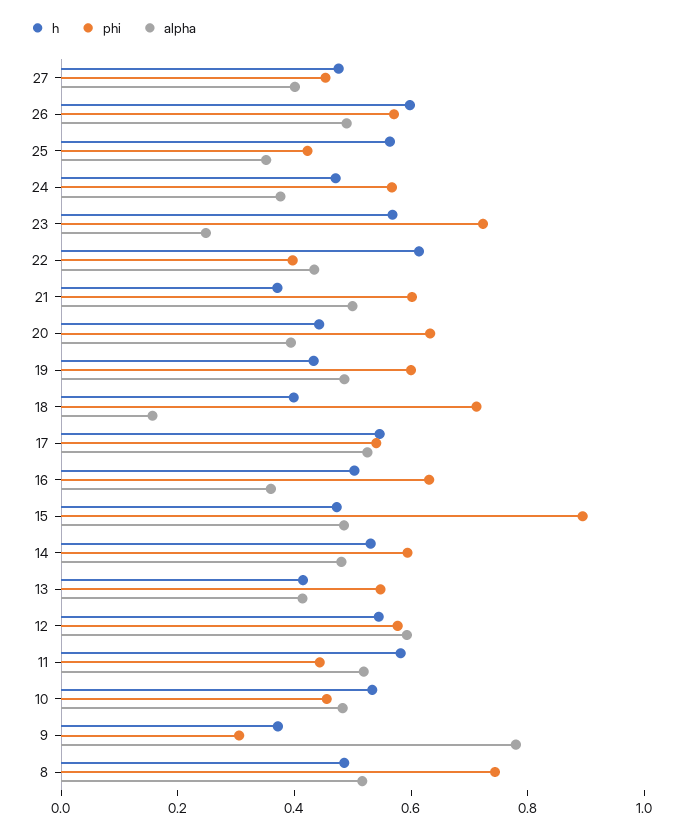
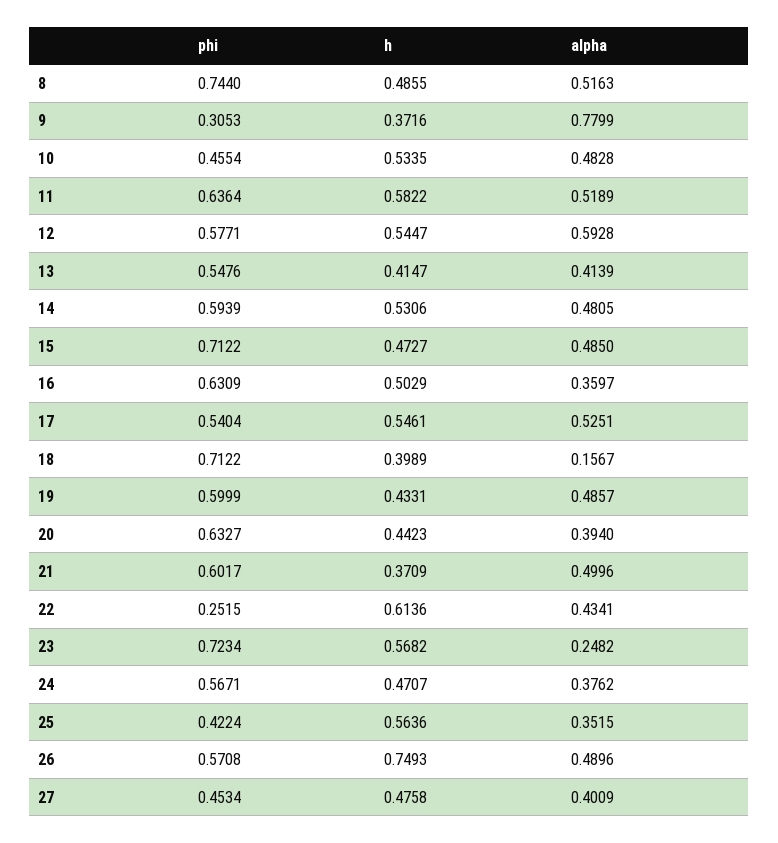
  {
    "h": {
      "27": 0.4758,
-     "26": 0.6,
+     "26": 0.7493,
      "25": 0.5636,
      "24": 0.4707,
      "23": 0.5682,
      "22": 0.6136,
      "21": 0.3709,
      "20": 0.4423,
      "19": 0.4331,
      "18": 0.3989,
      "17": 0.5461,
      "16": 0.5029,
      "15": 0.4727,
      "14": 0.5306,
      "13": 0.4147,
      "12": 0.5447,
      "11": 0.5822,
      "10": 0.5335,
      "9": 0.3716,
      "8": 0.4855
    },
    "phi": {
      "27": 0.4534,
      "26": 0.5708,
      "25": 0.4224,
      "24": 0.5671,
      "23": 0.7234,
-     "22": 0.4,
+     "22": 0.2515,
      "21": 0.6017,
      "20": 0.6327,
      "19": 0.5999,
      "18": 0.7122,
      "17": 0.5404,
      "16": 0.6309,
-     "15": 0.9,
+     "15": 0.7122,
      "14": 0.5939,
      "13": 0.5476,
      "12": 0.5771,
-     "11": 0.45,
+     "11": 0.6364,
      "10": 0.4554,
      "9": 0.3053,
      "8": 0.744
    },
    "alpha": {
      "27": 0.4009,
      "26": 0.4896,
      "25": 0.3515,
      "24": 0.3762,
      "23": 0.2482,
      "22": 0.4341,
      "21": 0.4996,
      "20": 0.394,
      "19": 0.4857,
      "18": 0.1567,
      "17": 0.5251,
      "16": 0.3597,
      "15": 0.485,
      "14": 0.4805,
      "13": 0.4139,
      "12": 0.5928,
      "11": 0.5189,
      "10": 0.4828,
      "9": 0.7799,
      "8": 0.5163
    }
  }

